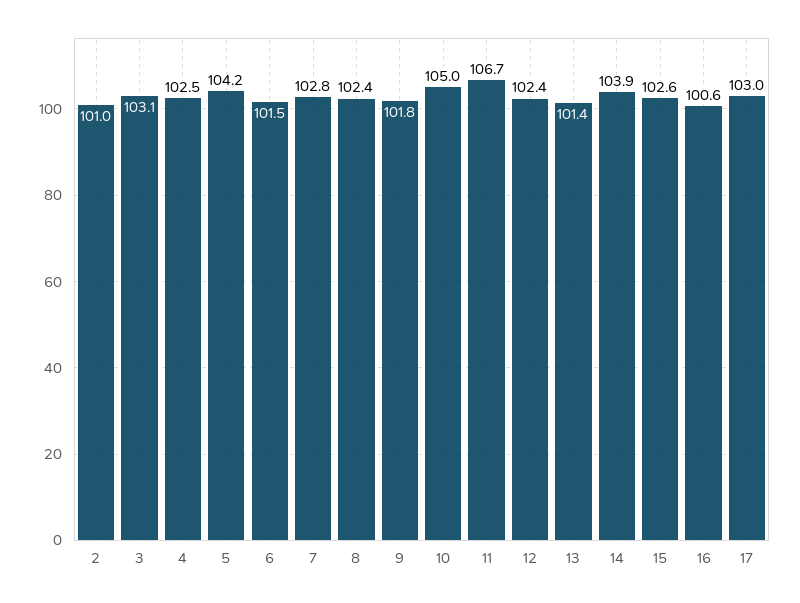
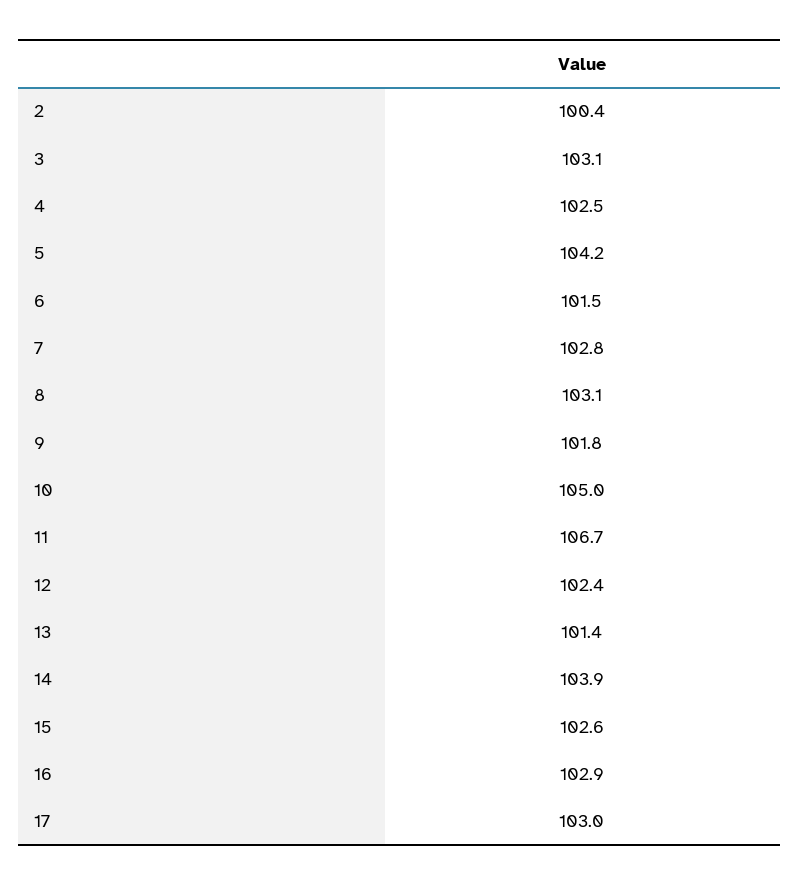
  {
-   "2": 101,
+   "2": 100.4,
    "3": 103.1,
    "4": 102.5,
    "5": 104.2,
    "6": 101.5,
    "7": 102.8,
-   "8": 102.4,
+   "8": 103.1,
    "9": 101.8,
    "10": 105,
    "11": 106.7,
    "12": 102.4,
    "13": 101.4,
    "14": 103.9,
    "15": 102.6,
-   "16": 100.6,
+   "16": 102.9,
    "17": 103
  }

